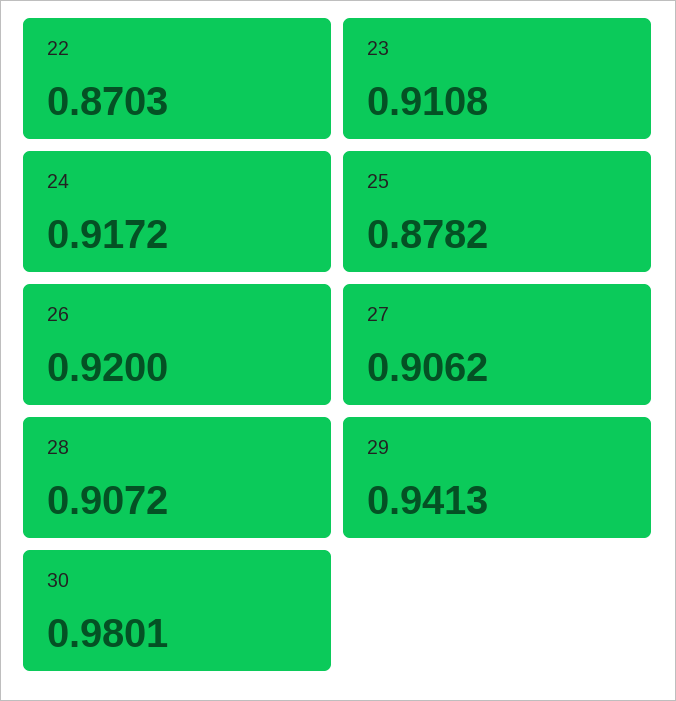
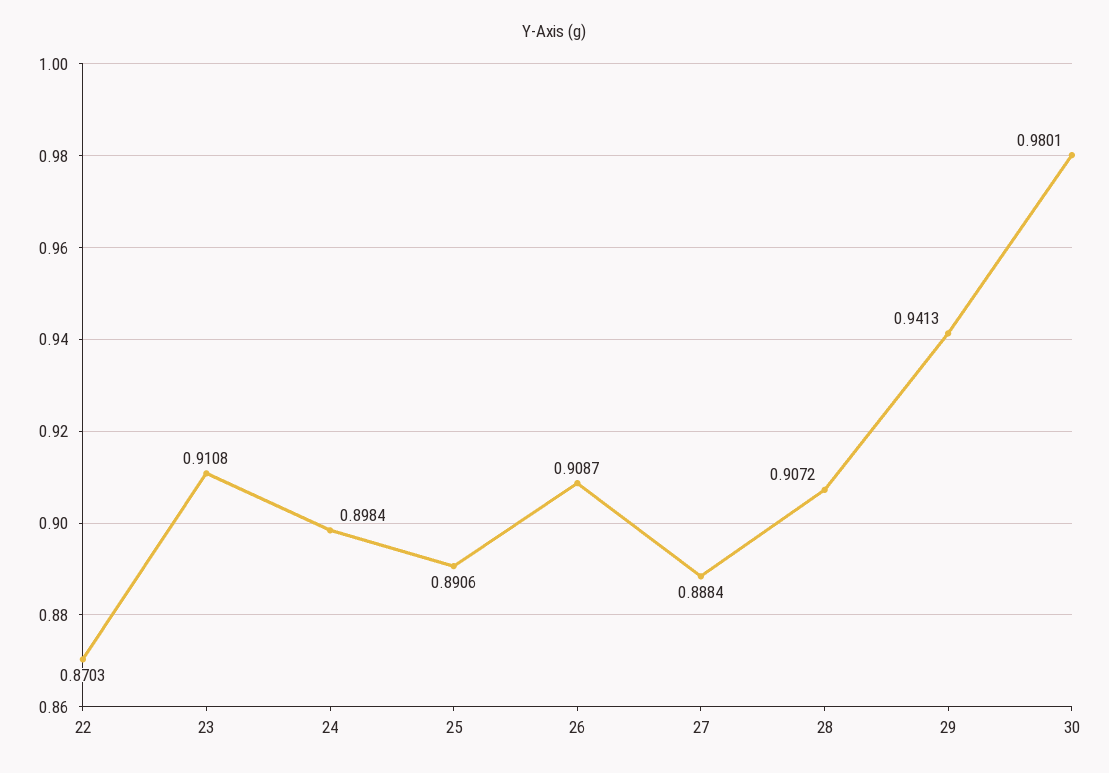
  {
    "22": 0.8703,
    "23": 0.9108,
-   "24": 0.9172,
+   "24": 0.8984,
-   "25": 0.8782,
+   "25": 0.8906,
-   "26": 0.92,
+   "26": 0.9087,
-   "27": 0.9062,
+   "27": 0.8884,
    "28": 0.9072,
    "29": 0.9413,
    "30": 0.9801
  }

